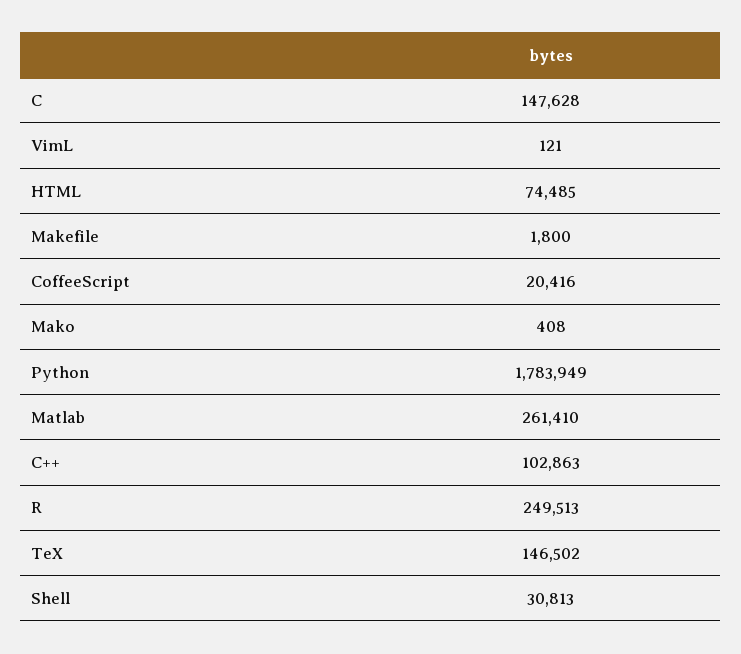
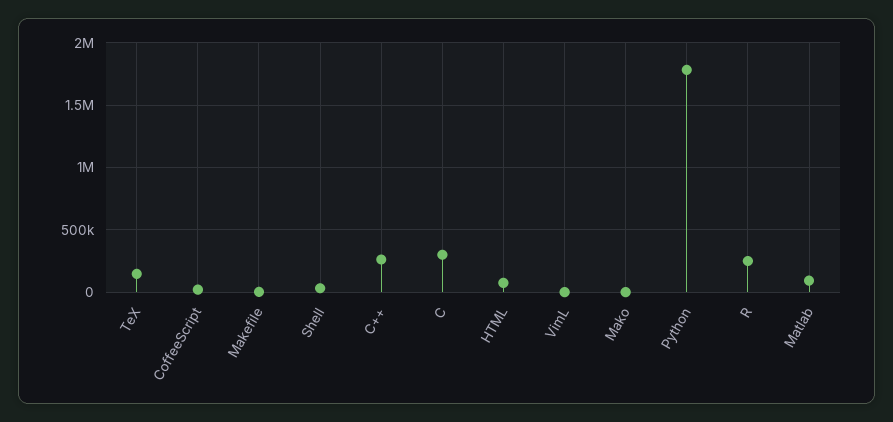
  {
-   "C": 147628,
+   "C": 300000,
    "VimL": 121,
    "HTML": 74485,
    "Makefile": 1800,
    "CoffeeScript": 20416,
    "Mako": 408,
    "Python": 1783949,
-   "Matlab": 261410,
+   "Matlab": 100000,
-   "C++": 102863,
+   "C++": 250000,
    "R": 249513,
    "TeX": 146502,
    "Shell": 30813
  }

